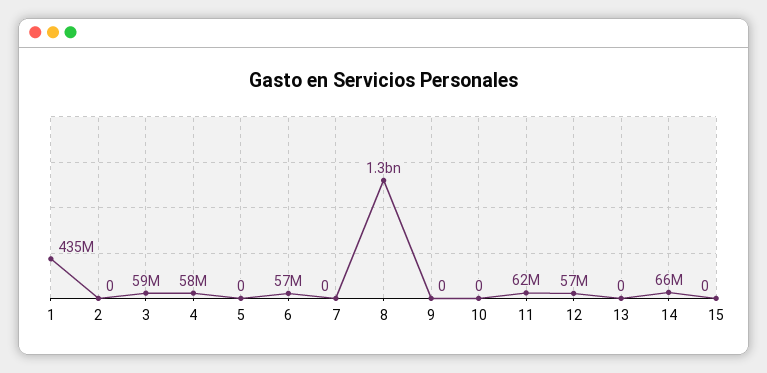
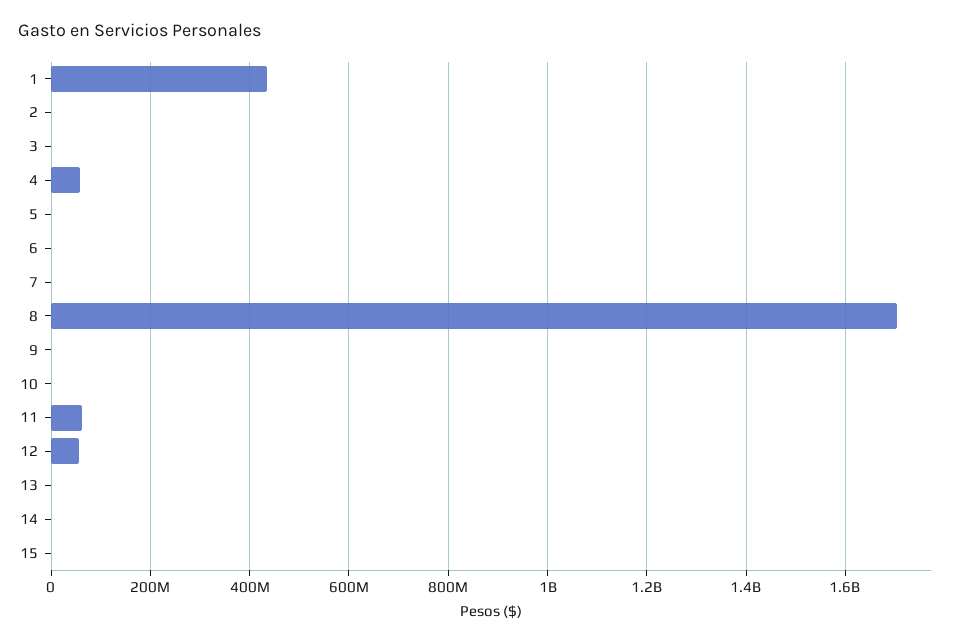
  {
    "1": 435000000,
    "2": 0,
-   "3": 59000000,
+   "3": 0,
    "4": 58000000,
    "5": 0,
-   "6": 57000000,
+   "6": 0,
    "7": 0,
-   "8": 1300000000,
+   "8": 1700000000,
    "9": 0,
    "10": 0,
    "11": 62000000,
    "12": 57000000,
    "13": 0,
-   "14": 66000000,
+   "14": 0,
    "15": 0
  }

